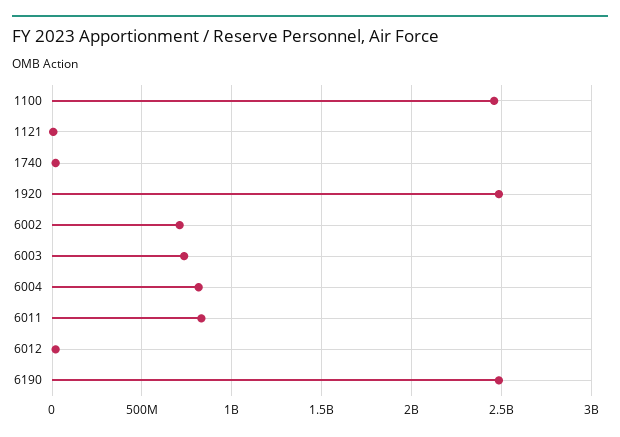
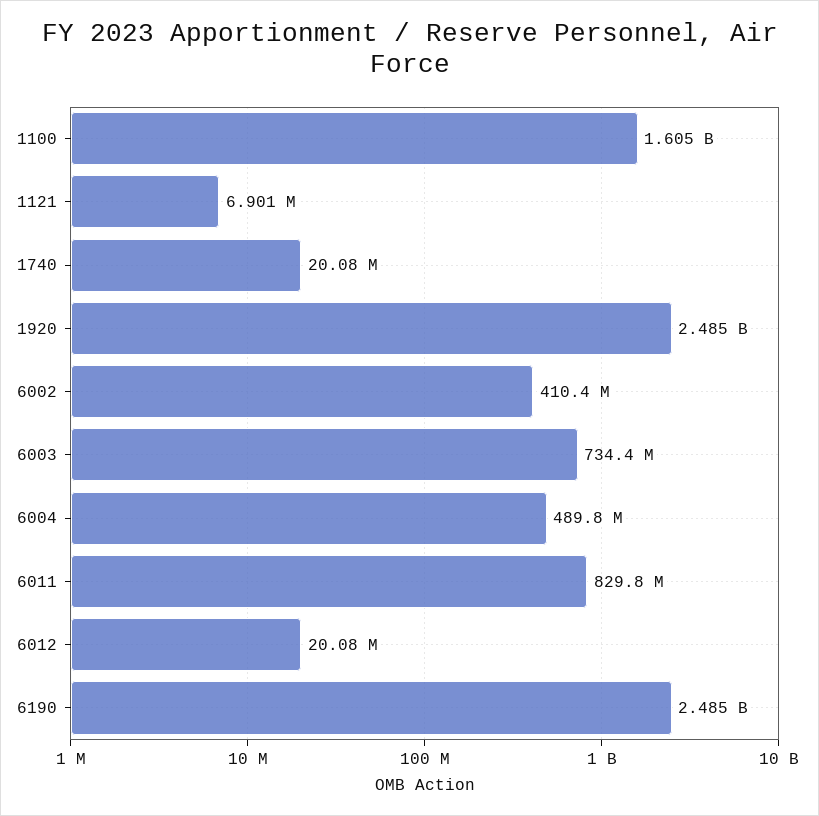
  {
-   "1100": 2450000000,
+   "1100": 1605000000,
    "1121": 6901000,
    "1740": 20080000,
    "1920": 2485000000,
-   "6002": 700000000,
+   "6002": 410400000,
    "6003": 734400000,
-   "6004": 800000000,
+   "6004": 489800000,
    "6011": 829800000,
    "6012": 20080000,
    "6190": 2485000000
  }

